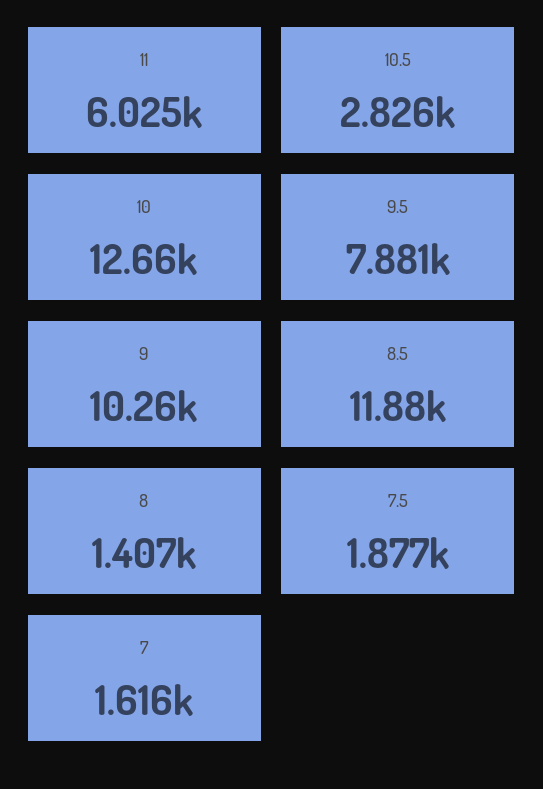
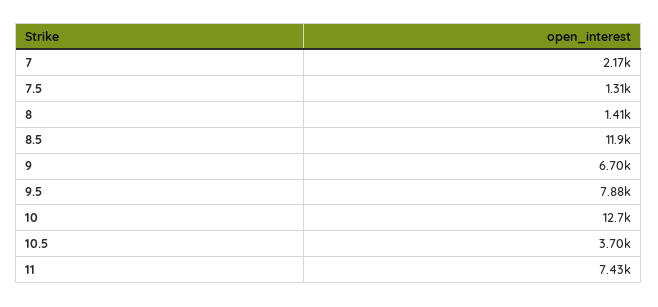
  {
-   "11": 6025,
+   "11": 7430,
-   "10.5": 2826,
+   "10.5": 3700,
    "10": 12660,
    "9.5": 7881,
-   "9": 10260,
+   "9": 6700,
    "8.5": 11880,
    "8": 1407,
-   "7.5": 1877,
+   "7.5": 1310,
-   "7": 1616
+   "7": 2170
  }

